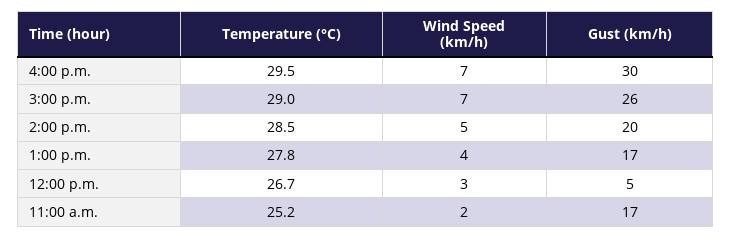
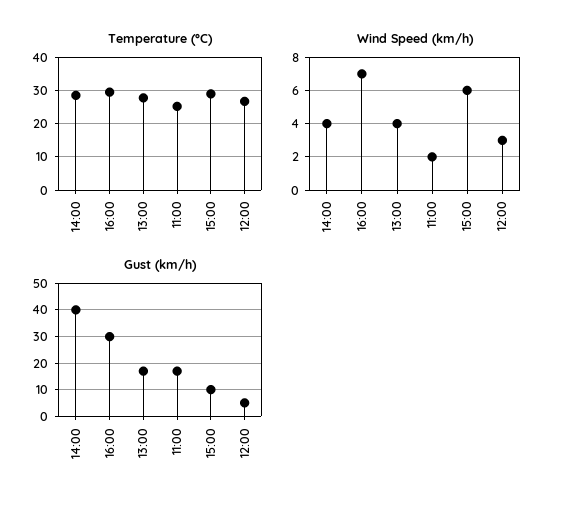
  {
    "Temperature (°C)": {
      "4:00 p.m.": 29.5,
      "3:00 p.m.": 29,
      "2:00 p.m.": 28.5,
      "1:00 p.m.": 27.8,
      "12:00 p.m.": 26.7,
      "11:00 a.m.": 25.2
    },
    "Wind Speed (km/h)": {
      "4:00 p.m.": 7,
-     "3:00 p.m.": 7,
+     "3:00 p.m.": 6,
-     "2:00 p.m.": 5,
+     "2:00 p.m.": 4,
      "1:00 p.m.": 4,
      "12:00 p.m.": 3,
      "11:00 a.m.": 2
    },
    "Gust (km/h)": {
      "4:00 p.m.": 30,
-     "3:00 p.m.": 26,
+     "3:00 p.m.": 10,
-     "2:00 p.m.": 20,
+     "2:00 p.m.": 40,
      "1:00 p.m.": 17,
      "12:00 p.m.": 5,
      "11:00 a.m.": 17
    }
  }

